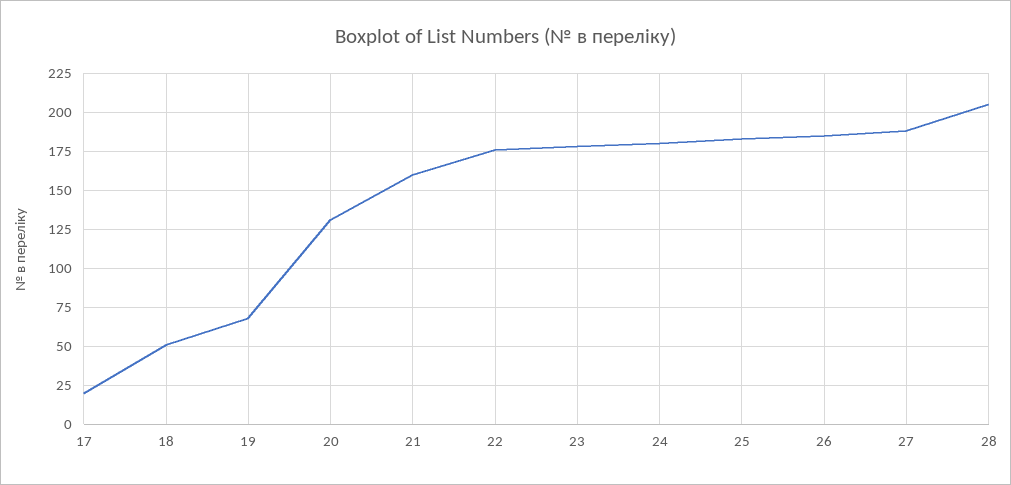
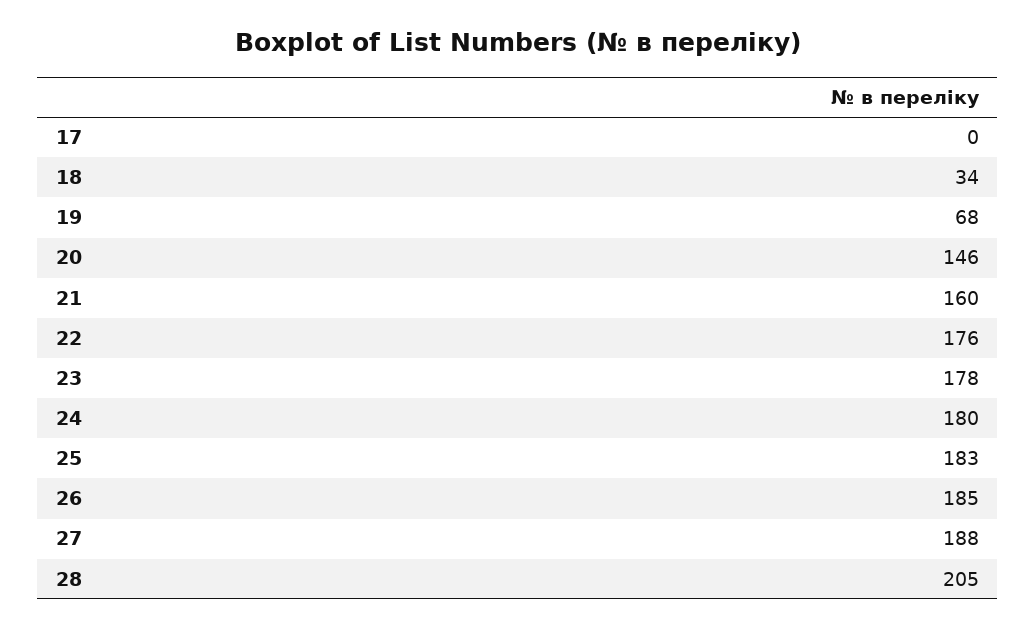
  {
-   "17": 20,
+   "17": 0,
-   "18": 50,
+   "18": 34,
    "19": 68,
-   "20": 130,
+   "20": 146,
    "21": 160,
    "22": 176,
    "23": 178,
    "24": 180,
    "25": 183,
    "26": 185,
    "27": 188,
    "28": 205
  }

